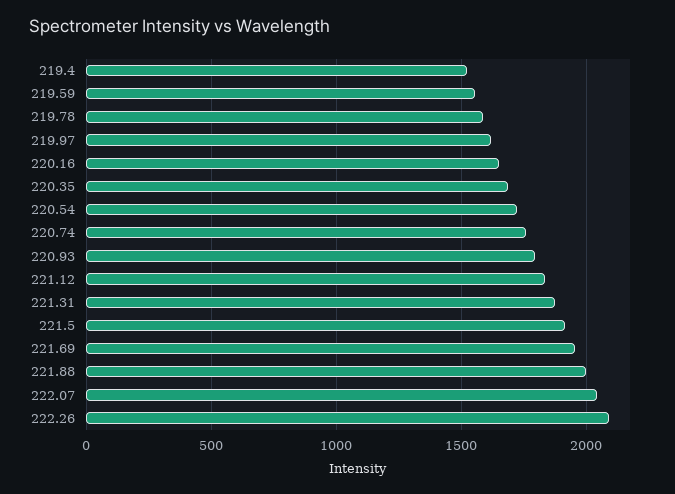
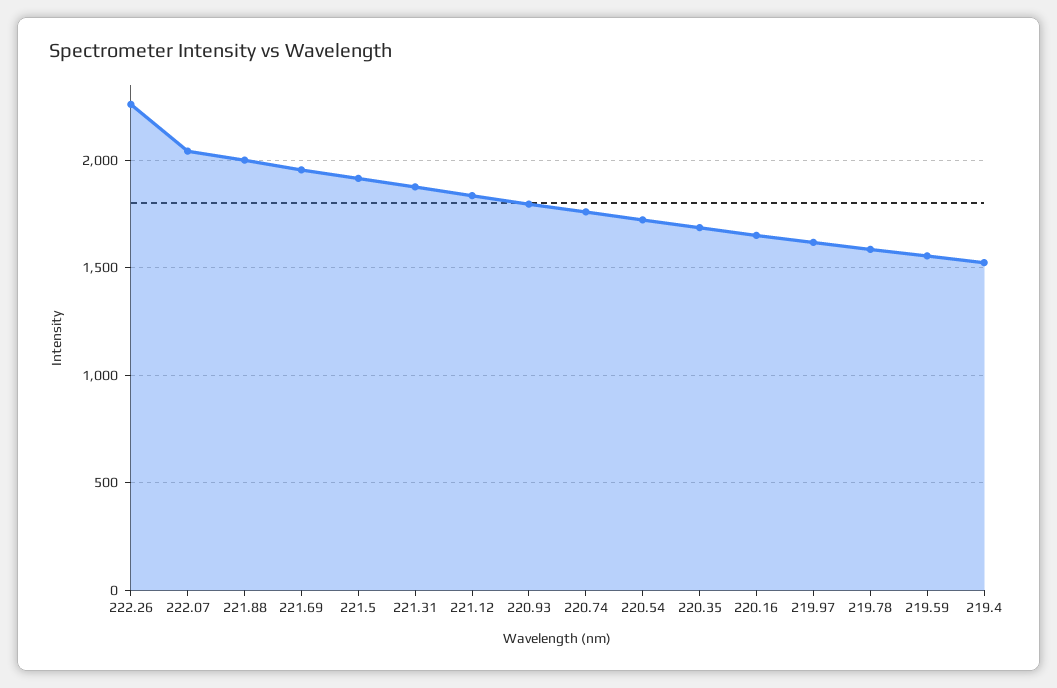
  {
    "219.4": 1500,
    "219.59": 1550,
    "219.78": 1600,
    "219.97": 1600,
    "220.16": 1650,
    "220.35": 1700,
    "220.54": 1700,
    "220.74": 1750,
    "220.93": 1800,
    "221.12": 1850,
    "221.31": 1900,
    "221.5": 1900,
    "221.69": 1950,
    "221.88": 2000,
    "222.07": 2050,
-   "222.26": 2100
+   "222.26": 2250
  }

